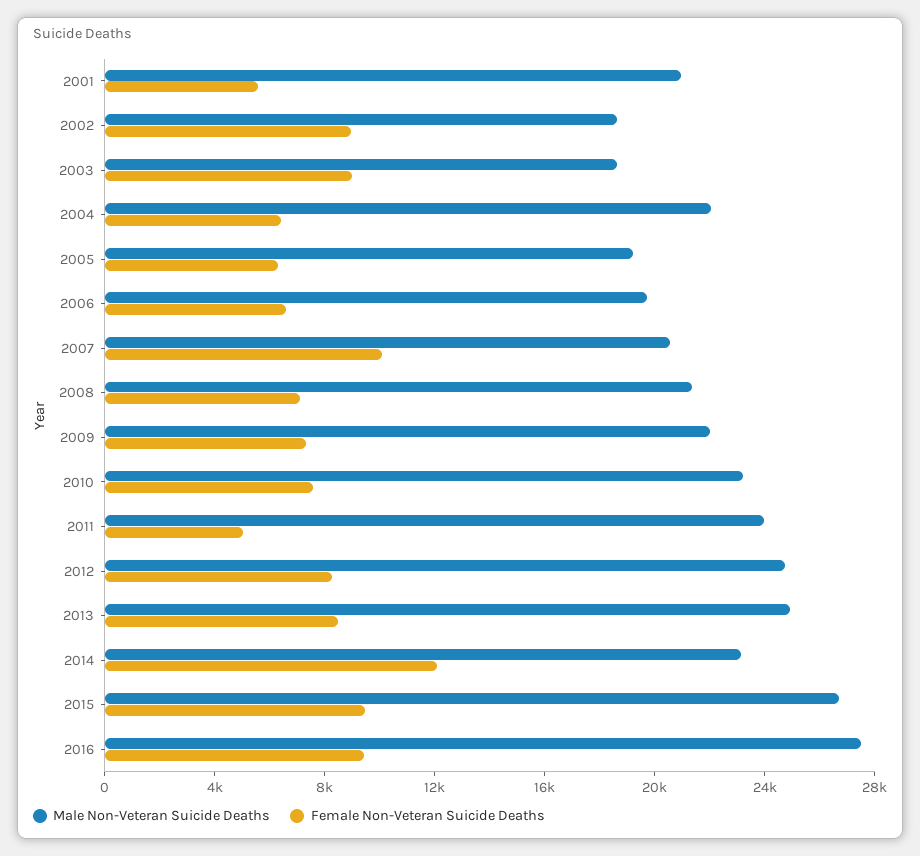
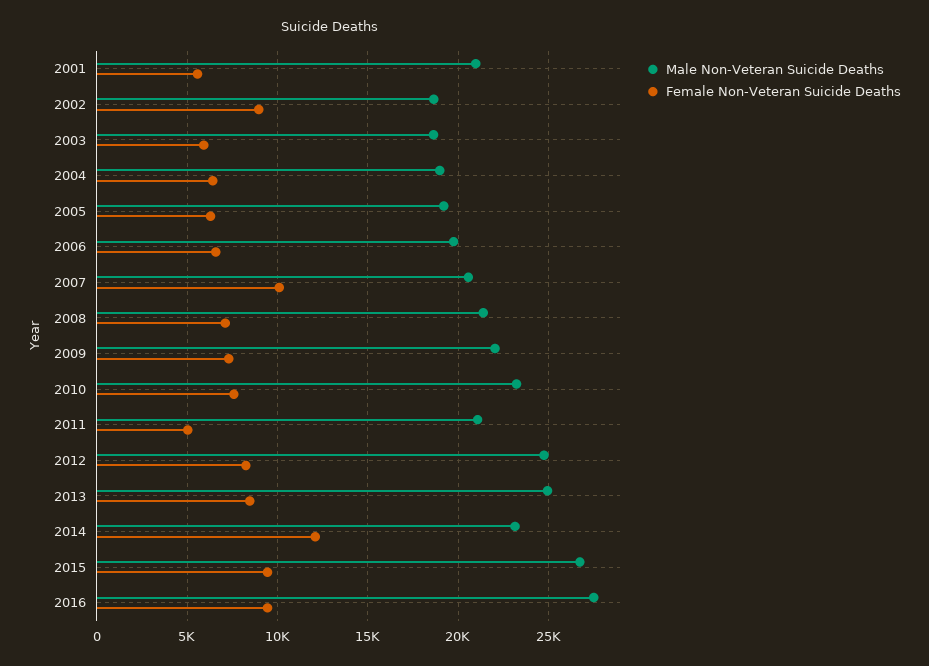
  {
    "Male Non-Veteran Suicide Deaths": {
      "2001": 21000,
      "2002": 18500,
      "2003": 18500,
-     "2004": 22000,
+     "2004": 19000,
      "2005": 19000,
      "2006": 19500,
      "2007": 20500,
      "2008": 21500,
      "2009": 22000,
      "2010": 23000,
-     "2011": 24000,
+     "2011": 21000,
      "2012": 24500,
      "2013": 25000,
      "2014": 23000,
      "2015": 26500,
      "2016": 27500
    },
    "Female Non-Veteran Suicide Deaths": {
      "2001": 5500,
      "2002": 9000,
-     "2003": 9000,
+     "2003": 6000,
      "2004": 6500,
      "2005": 6500,
      "2006": 6500,
      "2007": 10000,
      "2008": 7000,
      "2009": 7500,
      "2010": 7500,
      "2011": 5000,
      "2012": 8500,
      "2013": 8500,
      "2014": 12000,
      "2015": 9500,
      "2016": 9500
    }
  }

